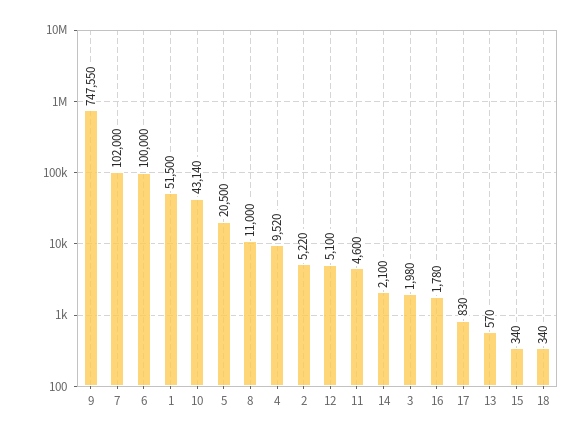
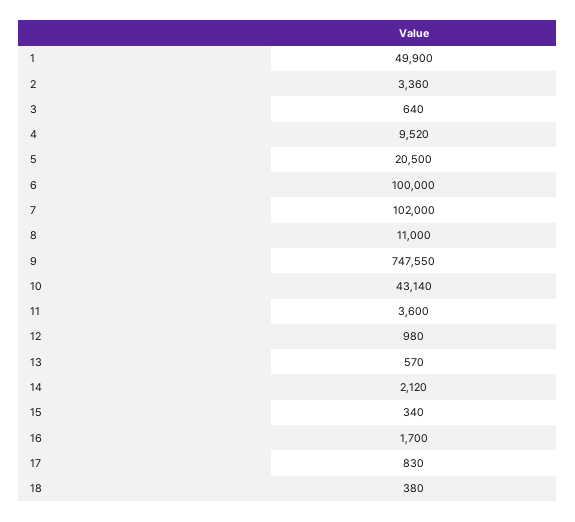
  {
    "9": 747550,
    "7": 102000,
    "6": 100000,
-   "1": 51500,
+   "1": 49900,
    "10": 43140,
    "5": 20500,
    "8": 11000,
    "4": 9520,
-   "2": 5220,
+   "2": 3360,
-   "12": 5100,
+   "12": 980,
-   "11": 4600,
+   "11": 3600,
-   "14": 2100,
+   "14": 2120,
-   "3": 1980,
+   "3": 640,
-   "16": 1780,
+   "16": 1700,
    "17": 830,
    "13": 570,
    "15": 340,
-   "18": 340
+   "18": 380
  }

